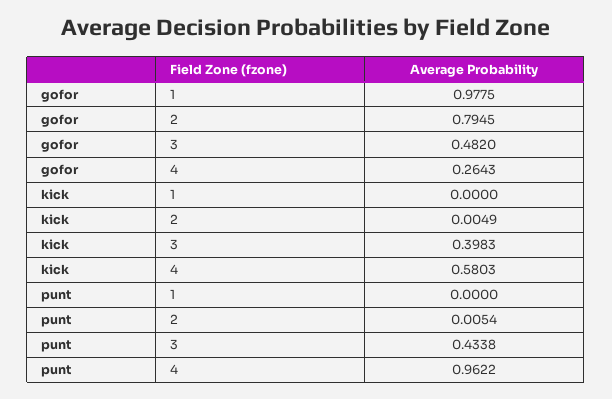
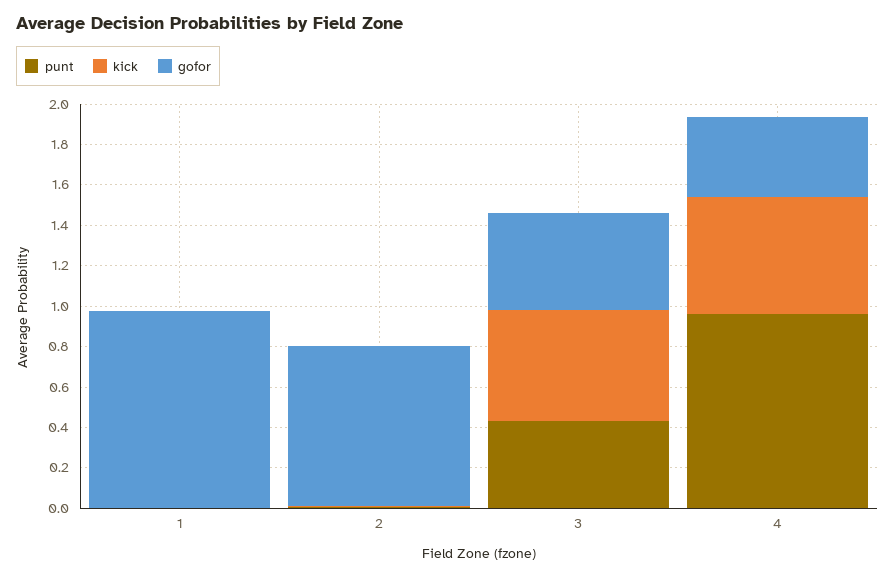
  {
    "gofor": {
      "1": 0.9775,
      "2": 0.7945,
      "3": 0.482,
-     "4": 0.2643
+     "4": 0.4
    },
    "kick": {
      "1": 0,
      "2": 0.0049,
-     "3": 0.3983,
+     "3": 0.55,
      "4": 0.5803
    },
    "punt": {
      "1": 0,
      "2": 0.0054,
      "3": 0.4338,
      "4": 0.9622
    }
  }

